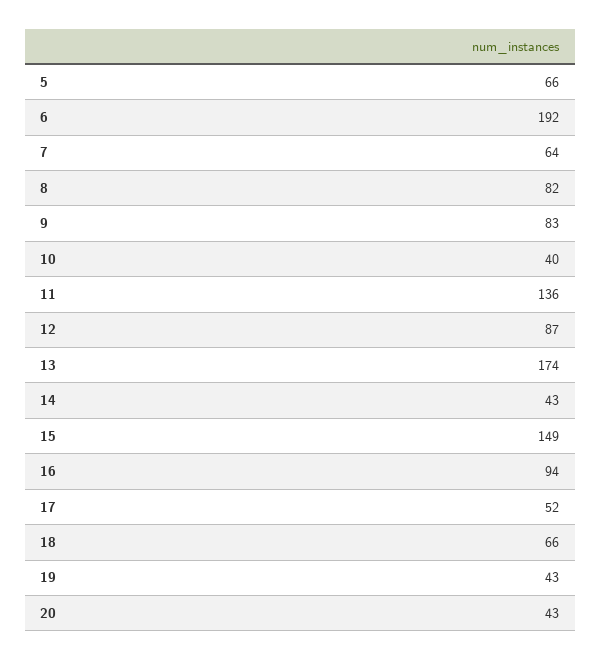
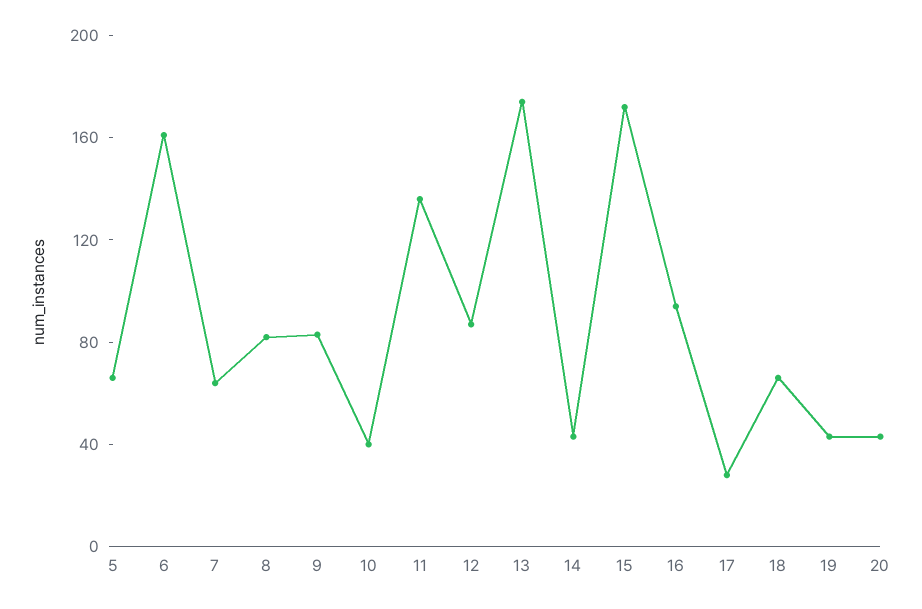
  {
    "5": 66,
-   "6": 192,
+   "6": 160,
    "7": 64,
    "8": 82,
    "9": 83,
    "10": 40,
    "11": 136,
    "12": 87,
    "13": 174,
    "14": 43,
-   "15": 149,
+   "15": 170,
    "16": 94,
-   "17": 52,
+   "17": 30,
    "18": 66,
    "19": 43,
    "20": 43
  }

